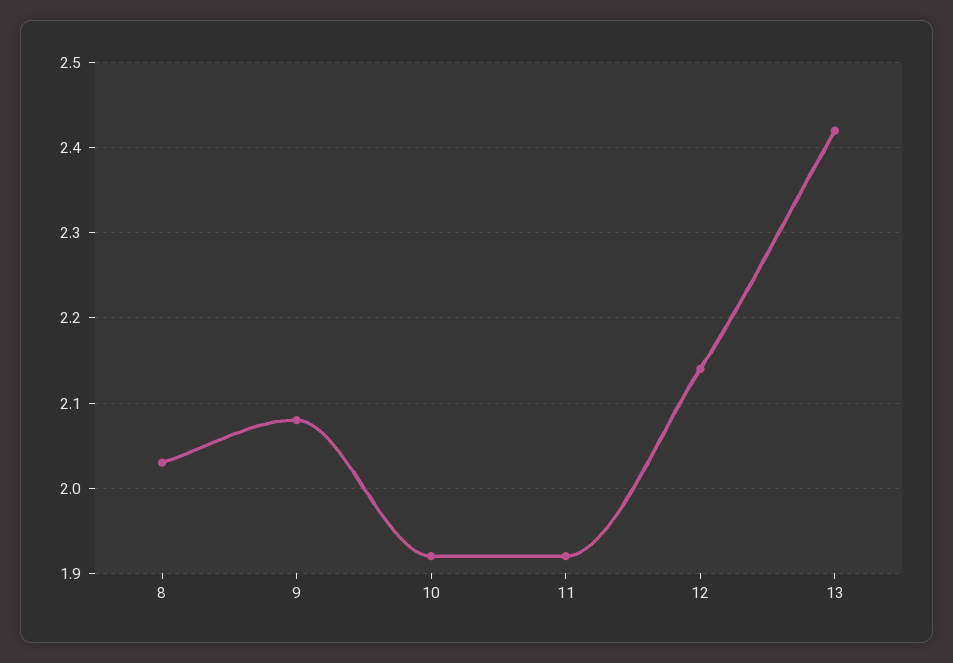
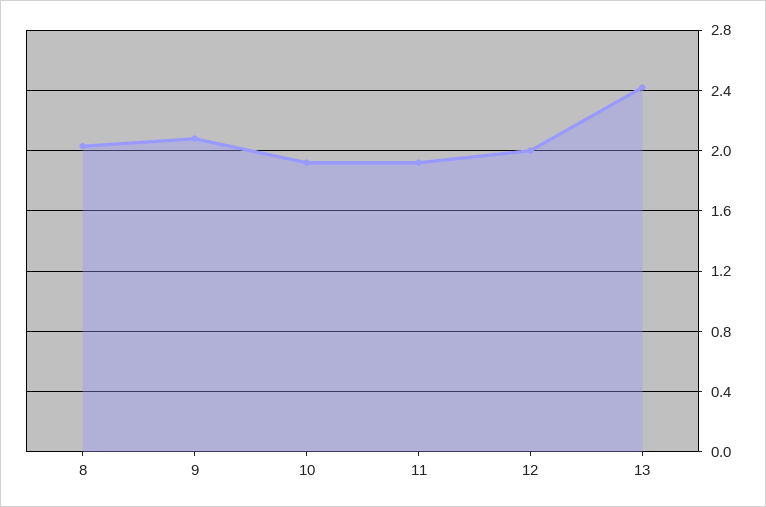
  {
    "8": 2.03,
    "9": 2.08,
    "10": 1.92,
    "11": 1.92,
-   "12": 2.14,
+   "12": 2,
    "13": 2.42
  }

